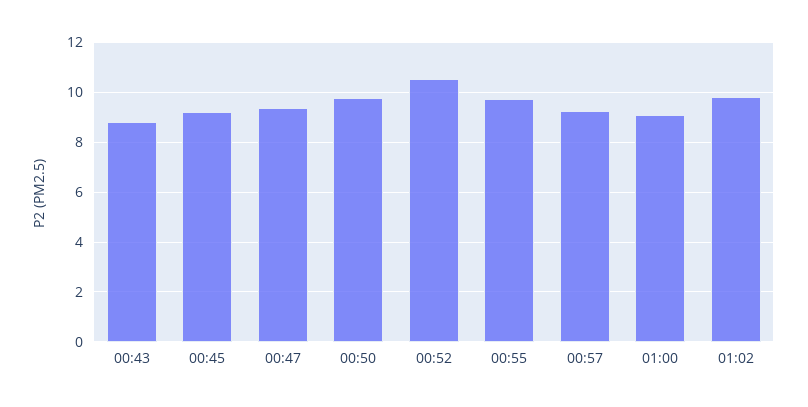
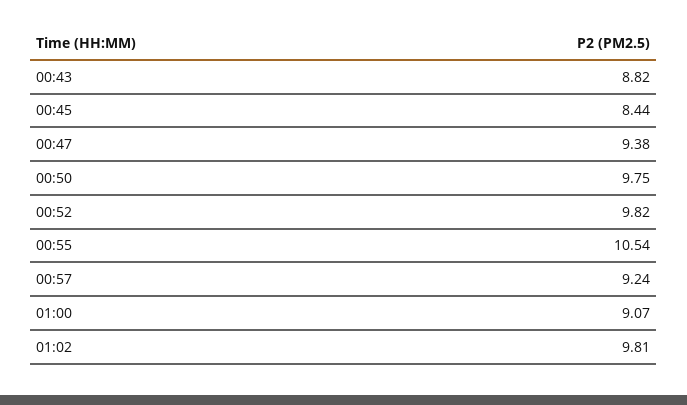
  {
    "00:43": 8.82,
-   "00:45": 9.25,
+   "00:45": 8.44,
    "00:47": 9.38,
    "00:50": 9.75,
-   "00:52": 10.5,
+   "00:52": 9.82,
-   "00:55": 9.75,
+   "00:55": 10.54,
    "00:57": 9.24,
    "01:00": 9.07,
    "01:02": 9.81
  }

